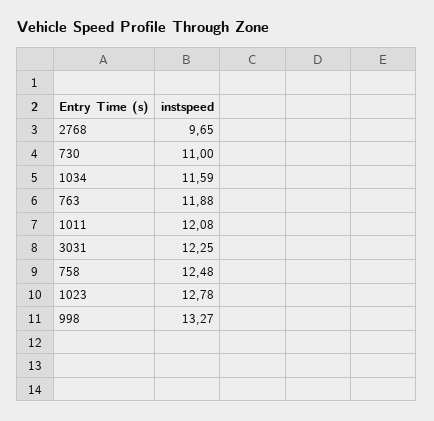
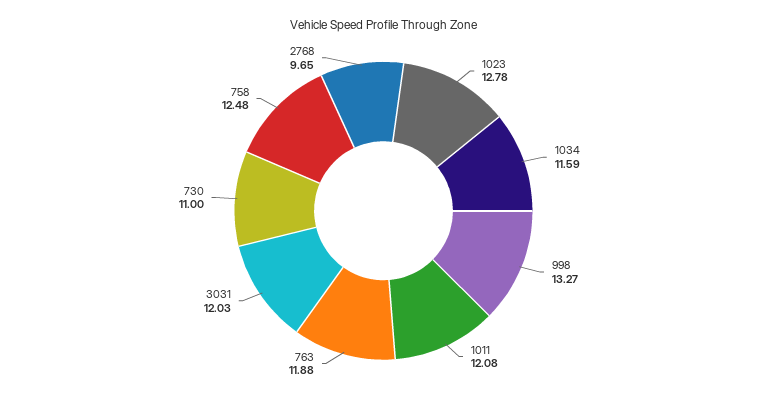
  {
    "2768": 9.65,
    "730": 11,
    "1034": 11.59,
    "763": 11.88,
    "1011": 12.08,
-   "3031": 12.25,
+   "3031": 12.03,
    "758": 12.48,
    "1023": 12.78,
    "998": 13.27
  }

